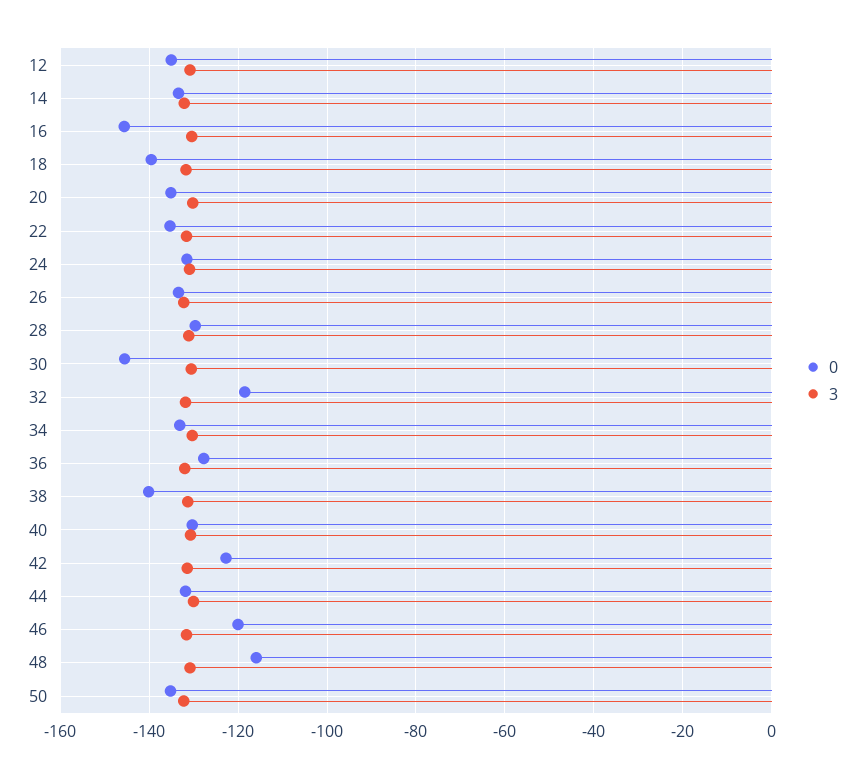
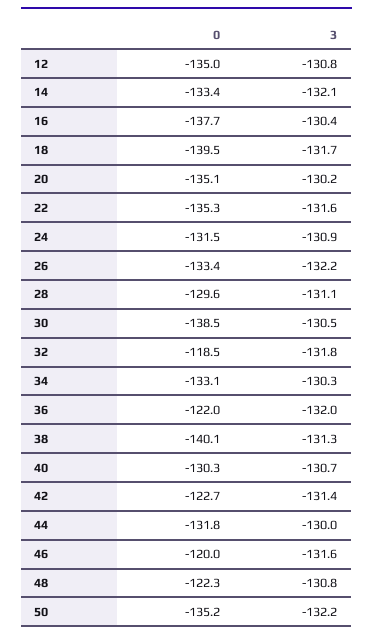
  {
    "0": {
      "12": -135,
      "14": -133.4,
-     "16": -146,
+     "16": -137.7,
      "18": -139.5,
      "20": -135.1,
      "22": -135.3,
      "24": -131.5,
      "26": -133.4,
      "28": -129.6,
-     "30": -146,
+     "30": -138.5,
      "32": -118.5,
      "34": -133.1,
-     "36": -128,
+     "36": -122,
      "38": -140.1,
      "40": -130.3,
      "42": -122.7,
      "44": -131.8,
      "46": -120,
-     "48": -116,
+     "48": -122.3,
      "50": -135.2
    },
    "3": {
      "12": -130.8,
      "14": -132.1,
      "16": -130.4,
      "18": -131.7,
      "20": -130.2,
      "22": -131.6,
      "24": -130.9,
      "26": -132.2,
      "28": -131.1,
      "30": -130.5,
      "32": -131.8,
      "34": -130.3,
      "36": -132,
      "38": -131.3,
      "40": -130.7,
      "42": -131.4,
      "44": -130,
      "46": -131.6,
      "48": -130.8,
      "50": -132.2
    }
  }

